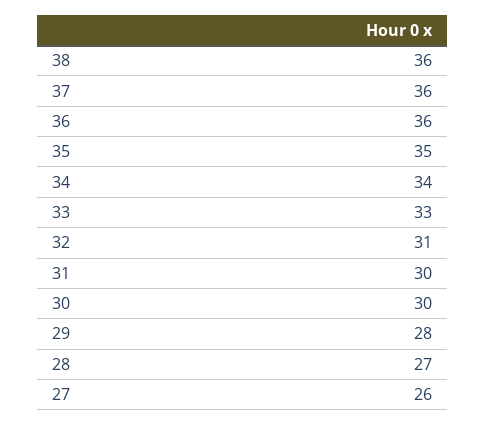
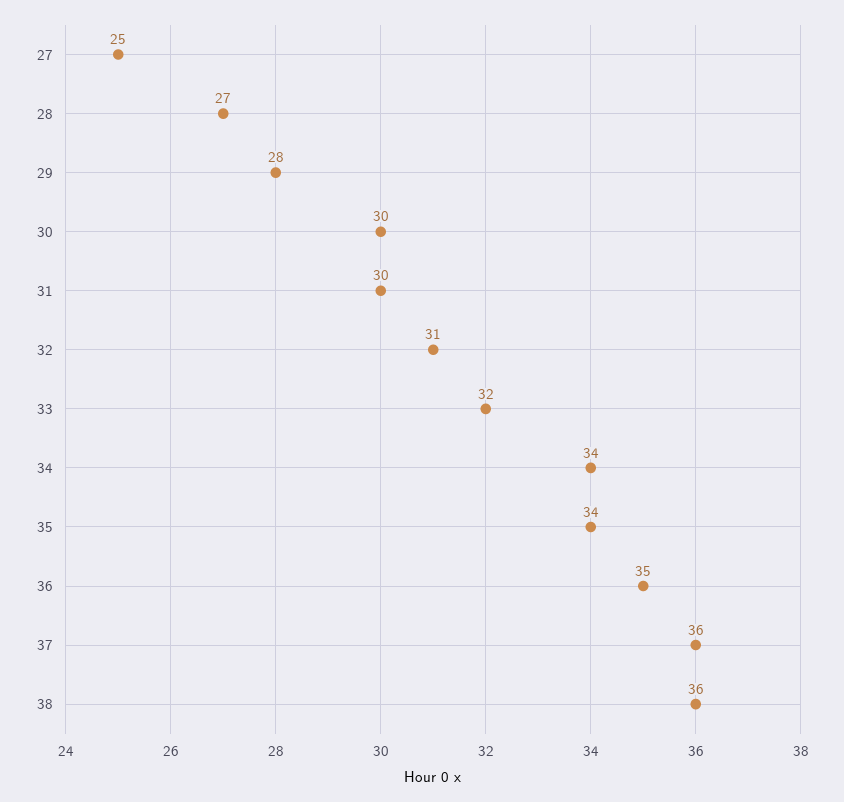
  {
    "38": 36,
    "37": 36,
-   "36": 36,
+   "36": 35,
-   "35": 35,
+   "35": 34,
    "34": 34,
-   "33": 33,
+   "33": 32,
    "32": 31,
    "31": 30,
    "30": 30,
    "29": 28,
    "28": 27,
-   "27": 26
+   "27": 25
  }

